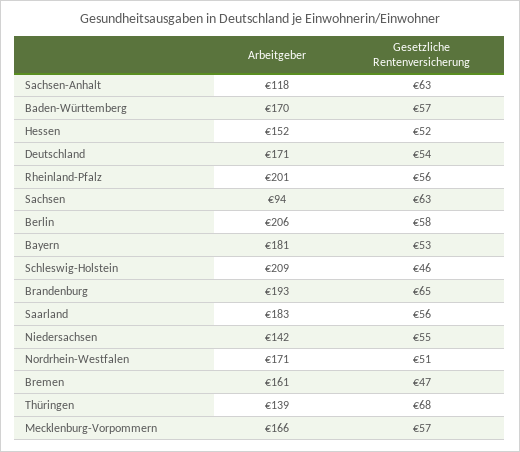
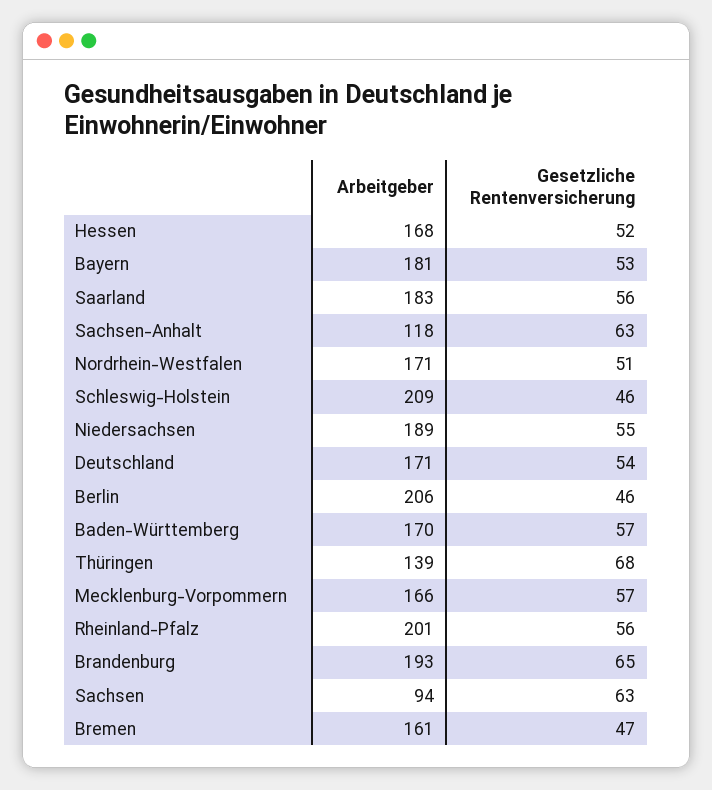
  {
    "Arbeitgeber": {
      "Sachsen-Anhalt": 118,
      "Baden-Württemberg": 170,
-     "Hessen": 152,
+     "Hessen": 168,
      "Deutschland": 171,
      "Rheinland-Pfalz": 201,
      "Sachsen": 94,
      "Berlin": 206,
      "Bayern": 181,
      "Schleswig-Holstein": 209,
      "Brandenburg": 193,
      "Saarland": 183,
-     "Niedersachsen": 142,
+     "Niedersachsen": 189,
      "Nordrhein-Westfalen": 171,
      "Bremen": 161,
      "Thüringen": 139,
      "Mecklenburg-Vorpommern": 166
    },
    "Gesetzliche Rentenversicherung": {
      "Sachsen-Anhalt": 63,
      "Baden-Württemberg": 57,
      "Hessen": 52,
      "Deutschland": 54,
      "Rheinland-Pfalz": 56,
      "Sachsen": 63,
-     "Berlin": 58,
+     "Berlin": 46,
      "Bayern": 53,
      "Schleswig-Holstein": 46,
      "Brandenburg": 65,
      "Saarland": 56,
      "Niedersachsen": 55,
      "Nordrhein-Westfalen": 51,
      "Bremen": 47,
      "Thüringen": 68,
      "Mecklenburg-Vorpommern": 57
    }
  }

